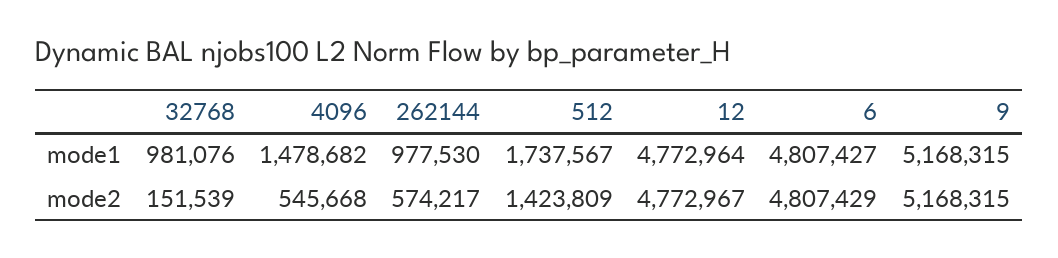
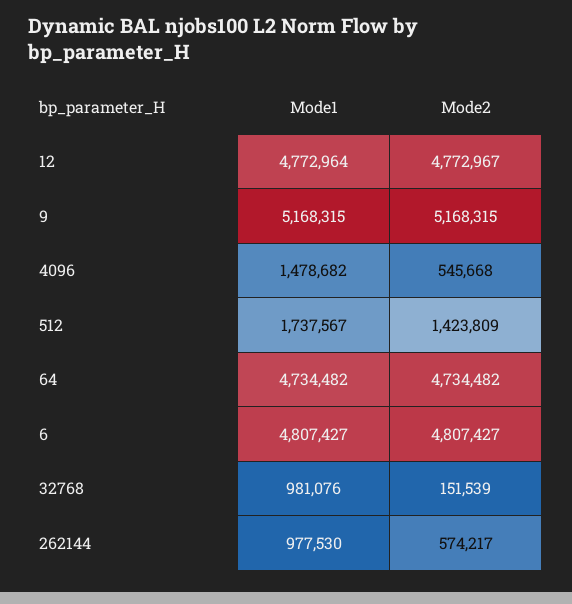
  {
    "32768": {
      "mode1": 981076,
      "mode2": 151539
    },
    "4096": {
      "mode1": 1478682,
      "mode2": 545668
    },
    "262144": {
      "mode1": 977530,
      "mode2": 574217
    },
    "512": {
      "mode1": 1737567,
      "mode2": 1423809
    },
    "12": {
      "mode1": 4772964,
      "mode2": 4772967
    },
    "6": {
      "mode1": 4807427,
-     "mode2": 4807429
+     "mode2": 4807427
    },
    "9": {
      "mode1": 5168315,
      "mode2": 5168315
-   }
+   },
+   "64": {
+     "mode1": 4734482,
+     "mode2": 4734482
+   }
  }

